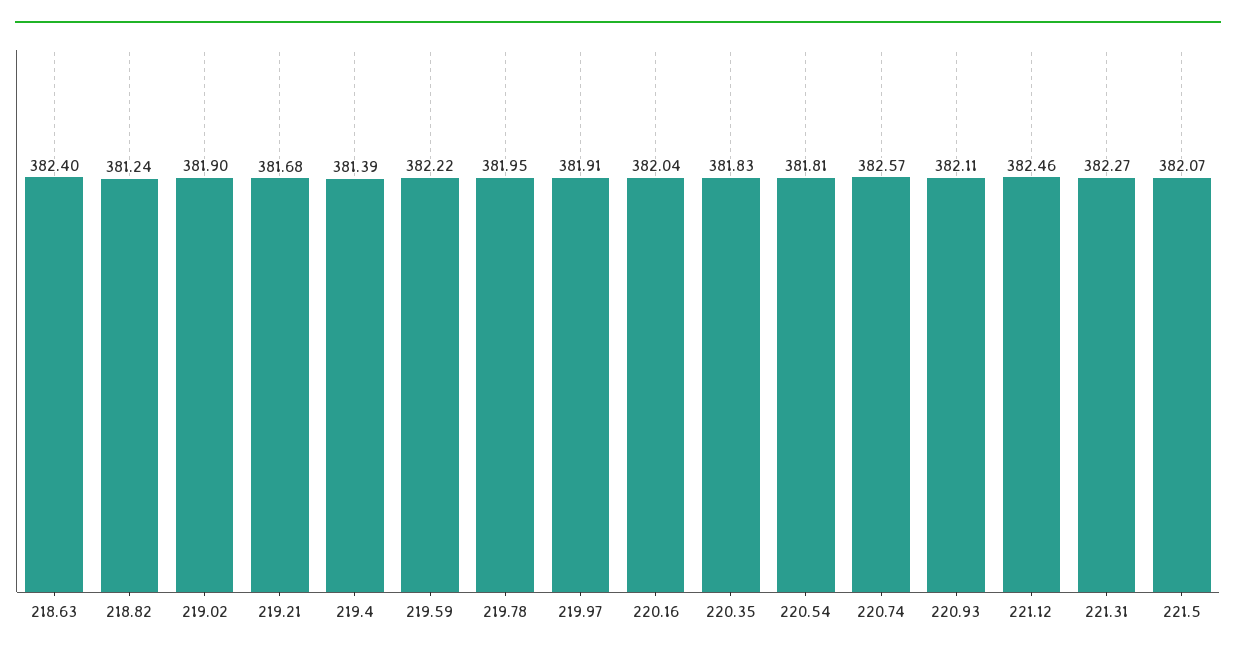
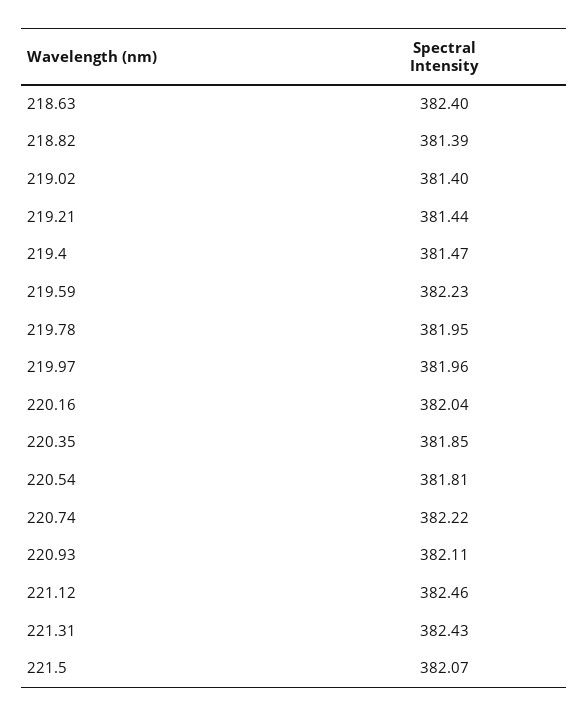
  {
    "218.63": 382.4,
-   "218.82": 381.24,
+   "218.82": 381.39,
-   "219.02": 381.9,
+   "219.02": 381.4,
-   "219.21": 381.68,
+   "219.21": 381.44,
-   "219.4": 381.39,
+   "219.4": 381.47,
-   "219.59": 382.22,
+   "219.59": 382.23,
    "219.78": 381.95,
-   "219.97": 381.91,
+   "219.97": 381.96,
    "220.16": 382.04,
-   "220.35": 381.83,
+   "220.35": 381.85,
    "220.54": 381.81,
-   "220.74": 382.57,
+   "220.74": 382.22,
    "220.93": 382.11,
    "221.12": 382.46,
-   "221.31": 382.27,
+   "221.31": 382.43,
    "221.5": 382.07
  }

